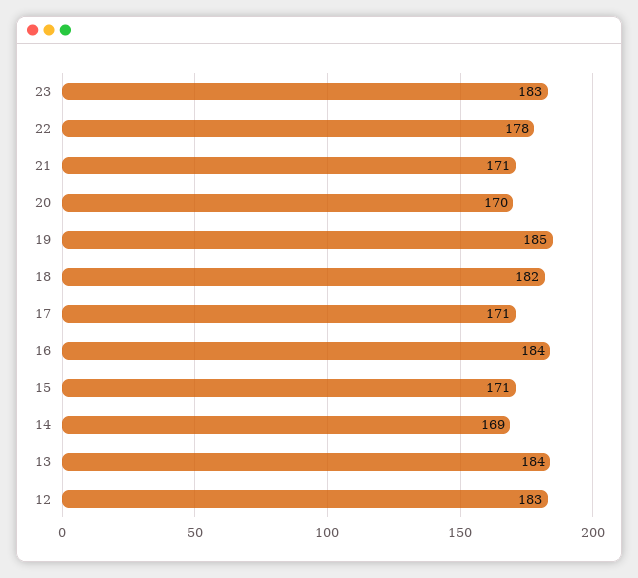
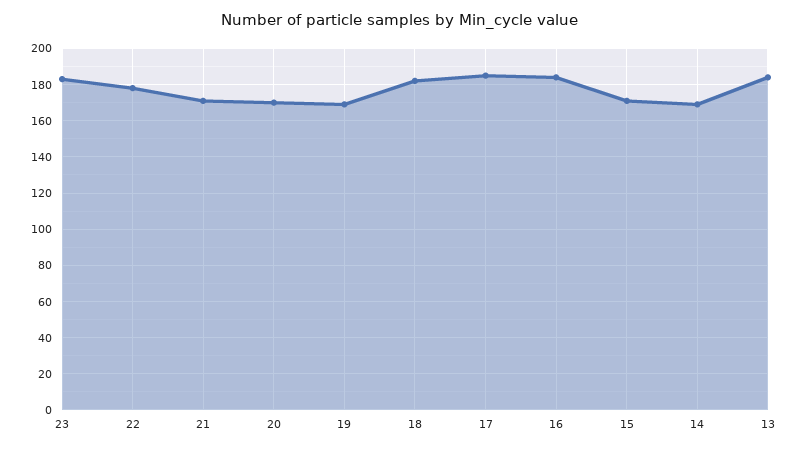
  {
    "23": 183,
    "22": 178,
    "21": 171,
    "20": 170,
-   "19": 185,
+   "19": 170,
    "18": 182,
-   "17": 171,
+   "17": 185,
    "16": 184,
    "15": 171,
    "14": 169,
-   "13": 184,
+   "13": 184
-   "12": 183
  }

